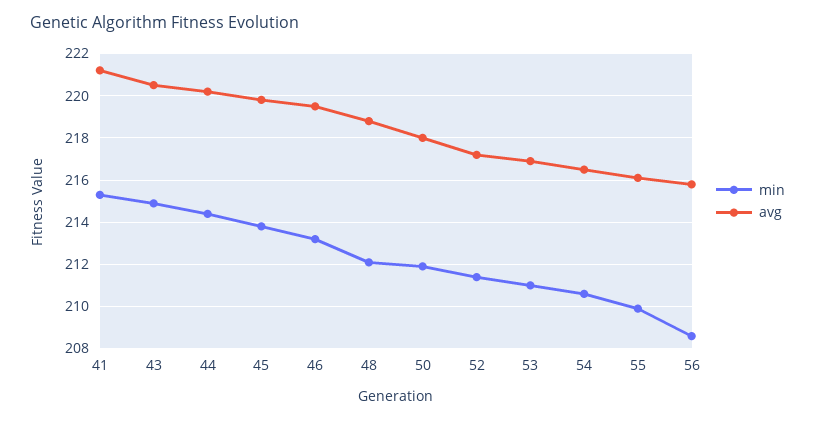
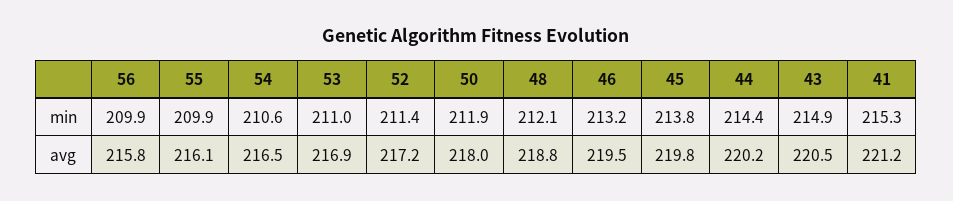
  {
    "min": {
      "41": 215.3,
      "43": 214.9,
      "44": 214.4,
      "45": 213.8,
      "46": 213.2,
      "48": 212.1,
      "50": 211.9,
      "52": 211.4,
      "53": 211,
      "54": 210.6,
      "55": 209.9,
-     "56": 208.5
+     "56": 209.9
    },
    "avg": {
      "41": 221.2,
      "43": 220.5,
      "44": 220.2,
      "45": 219.8,
      "46": 219.5,
      "48": 218.8,
      "50": 218,
      "52": 217.2,
      "53": 216.9,
      "54": 216.5,
      "55": 216.1,
      "56": 215.8
    }
  }

